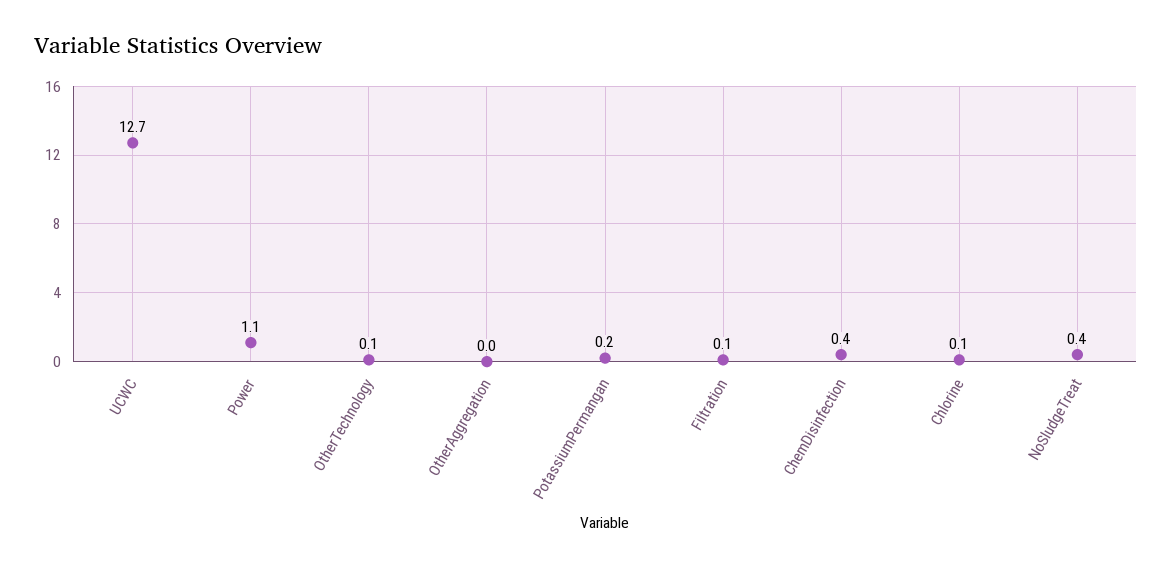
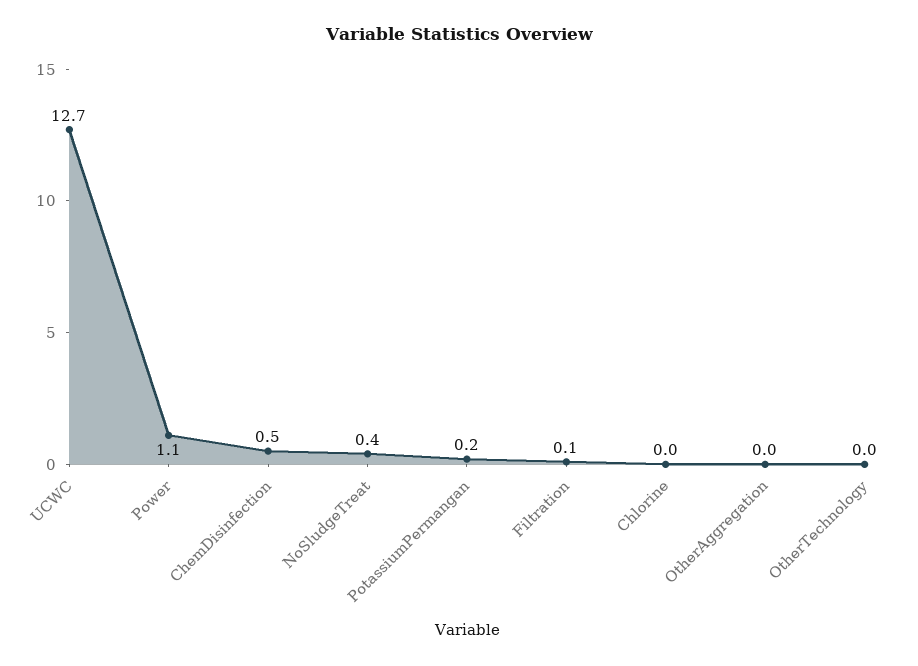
  {
    "UCWC": 12.7,
    "Power": 1.1,
-   "OtherTechnology": 0.1,
+   "OtherTechnology": 0,
    "OtherAggregation": 0,
    "PotassiumPermangan": 0.2,
    "Filtration": 0.1,
-   "ChemDisinfection": 0.4,
+   "ChemDisinfection": 0.5,
-   "Chlorine": 0.1,
+   "Chlorine": 0,
    "NoSludgeTreat": 0.4
  }

